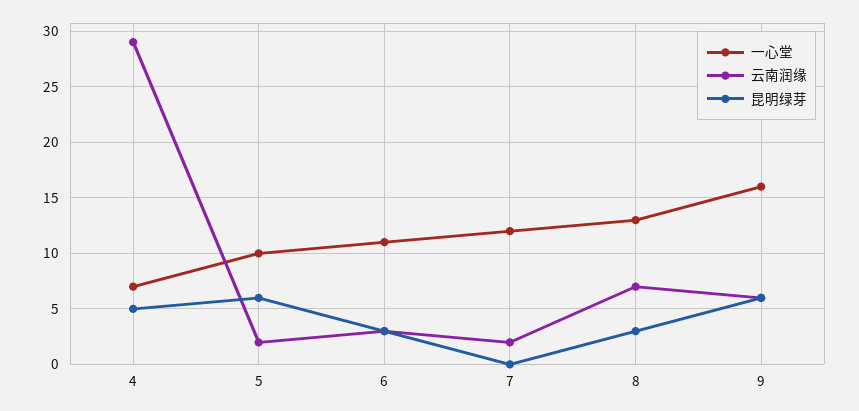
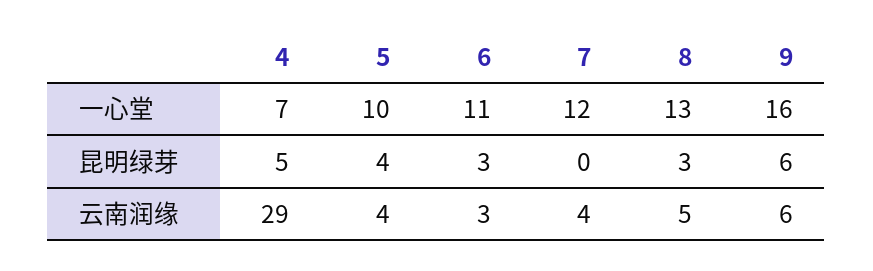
  {
    "一心堂": {
      "4": 7,
      "5": 10,
      "6": 11,
      "7": 12,
      "8": 13,
      "9": 16
    },
    "云南润缘": {
      "4": 29,
-     "5": 2,
+     "5": 4,
      "6": 3,
-     "7": 2,
+     "7": 4,
-     "8": 7,
+     "8": 5,
      "9": 6
    },
    "昆明绿芽": {
      "4": 5,
-     "5": 6,
+     "5": 4,
      "6": 3,
      "7": 0,
      "8": 3,
      "9": 6
    }
  }

